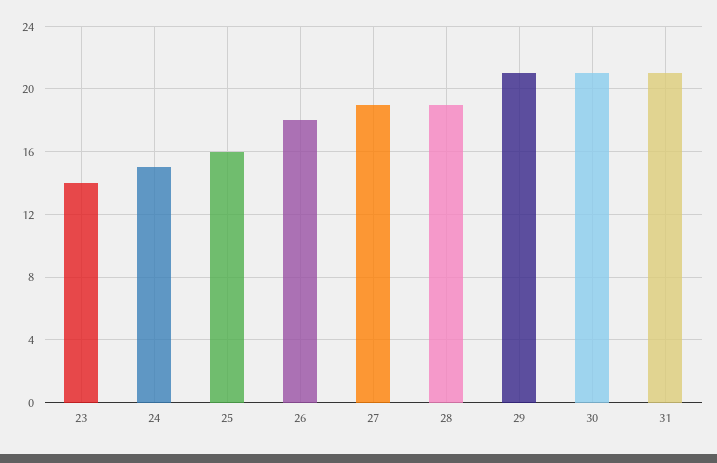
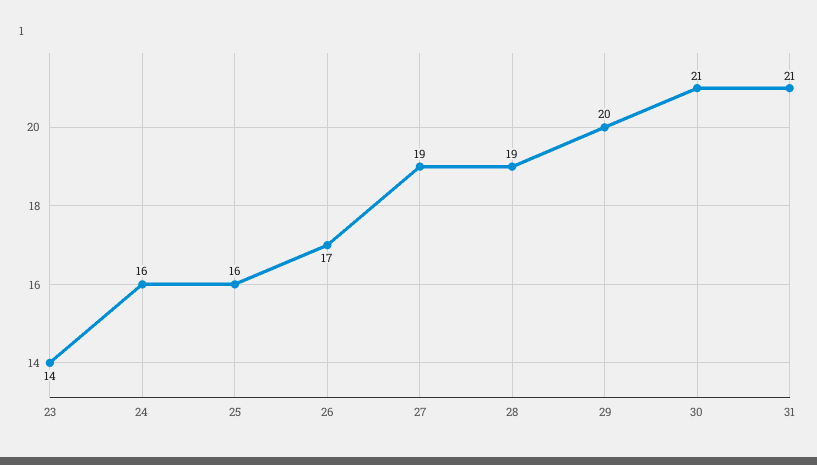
  {
    "23": 14,
-   "24": 15,
+   "24": 16,
    "25": 16,
-   "26": 18,
+   "26": 17,
    "27": 19,
    "28": 19,
-   "29": 21,
+   "29": 20,
    "30": 21,
    "31": 21
  }

